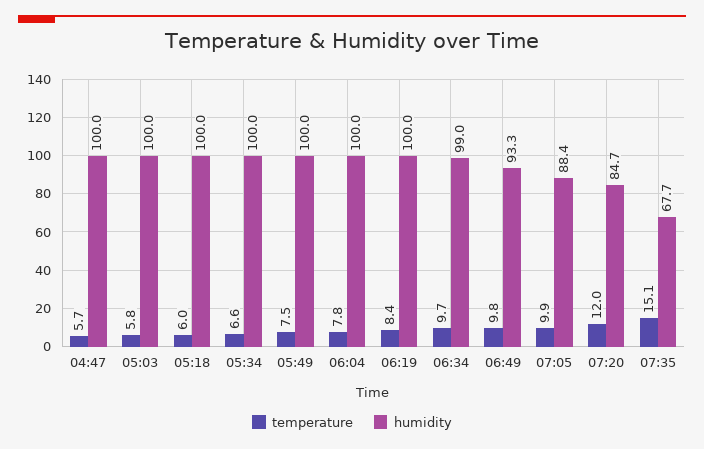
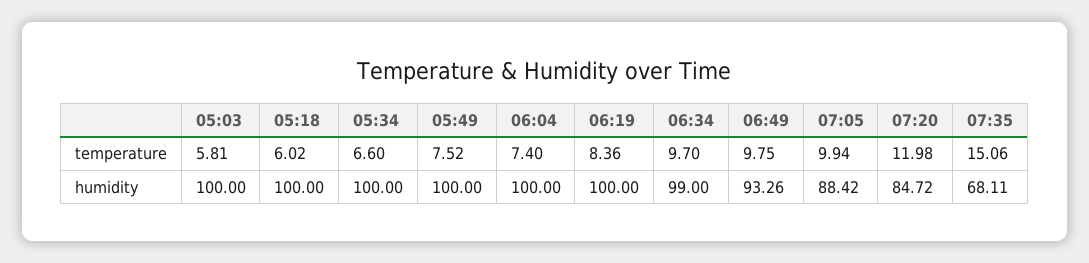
  {
    "temperature": {
-     "04:47": 5.7,
      "05:03": 5.81,
      "05:18": 6.02,
      "05:34": 6.6,
      "05:49": 7.52,
-     "06:04": 7.8,
+     "06:04": 7.4,
      "06:19": 8.36,
      "06:34": 9.7,
      "06:49": 9.75,
      "07:05": 9.94,
      "07:20": 11.98,
      "07:35": 15.06
    },
    "humidity": {
-     "04:47": 100,
      "05:03": 100,
      "05:18": 100,
      "05:34": 100,
      "05:49": 100,
      "06:04": 100,
      "06:19": 100,
      "06:34": 99,
      "06:49": 93.26,
      "07:05": 88.42,
      "07:20": 84.72,
-     "07:35": 67.7
+     "07:35": 68.11
    }
  }

